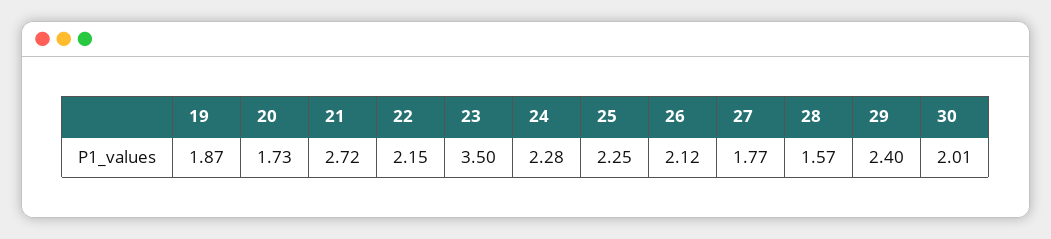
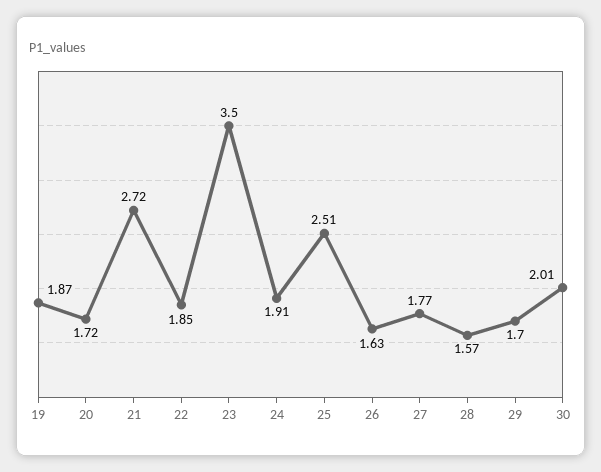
  {
    "19": 1.87,
-   "20": 1.73,
+   "20": 1.72,
    "21": 2.72,
-   "22": 2.15,
+   "22": 1.85,
    "23": 3.5,
-   "24": 2.28,
+   "24": 1.91,
-   "25": 2.25,
+   "25": 2.51,
-   "26": 2.12,
+   "26": 1.63,
    "27": 1.77,
    "28": 1.57,
-   "29": 2.4,
+   "29": 1.7,
    "30": 2.01
  }

